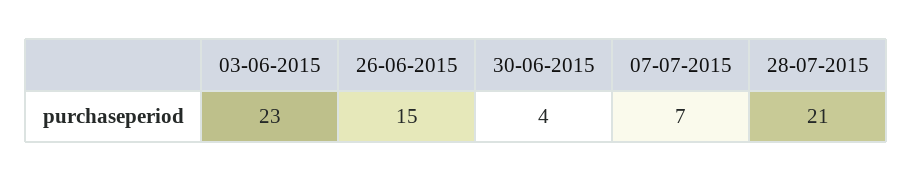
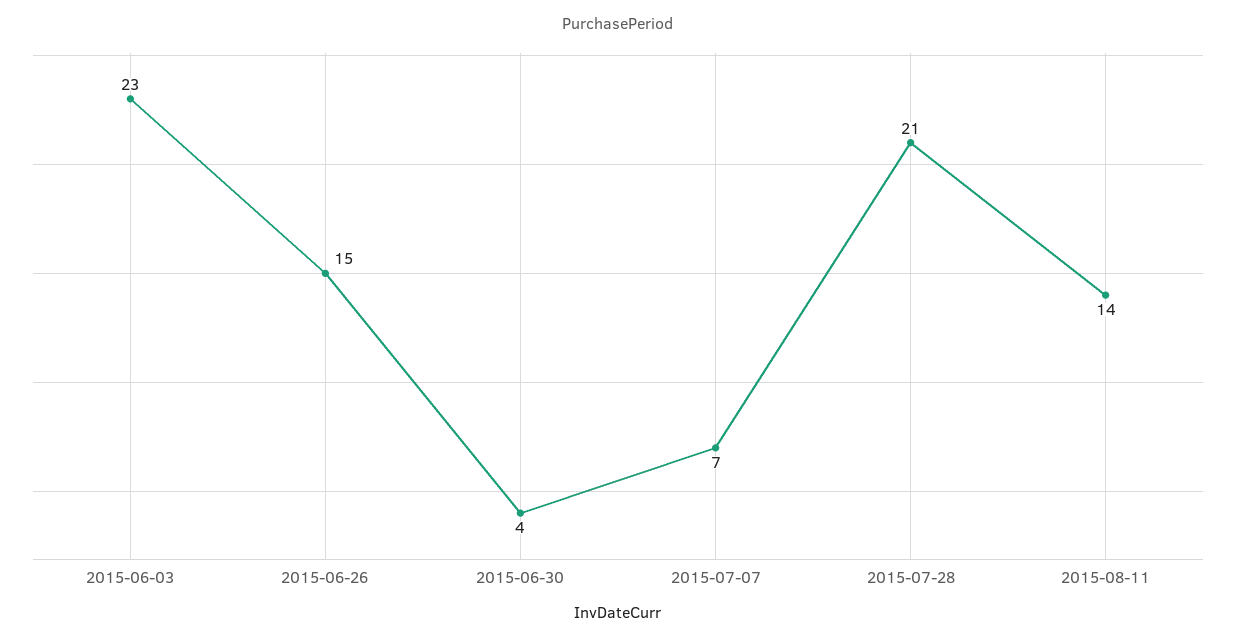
  {
    "03-06-2015": 23,
    "26-06-2015": 15,
    "30-06-2015": 4,
    "07-07-2015": 7,
-   "28-07-2015": 21
+   "28-07-2015": 21,
+   "2015-08-11": 14
  }

